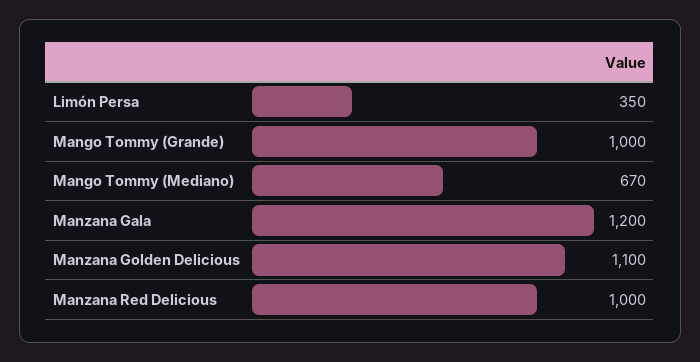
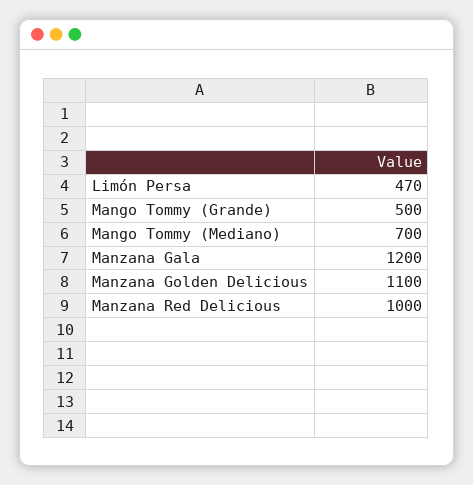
  {
-   "Limón Persa": 350,
+   "Limón Persa": 470,
-   "Mango Tommy (Grande)": 1000,
+   "Mango Tommy (Grande)": 500,
-   "Mango Tommy (Mediano)": 670,
+   "Mango Tommy (Mediano)": 700,
    "Manzana Gala": 1200,
    "Manzana Golden Delicious": 1100,
    "Manzana Red Delicious": 1000
  }

